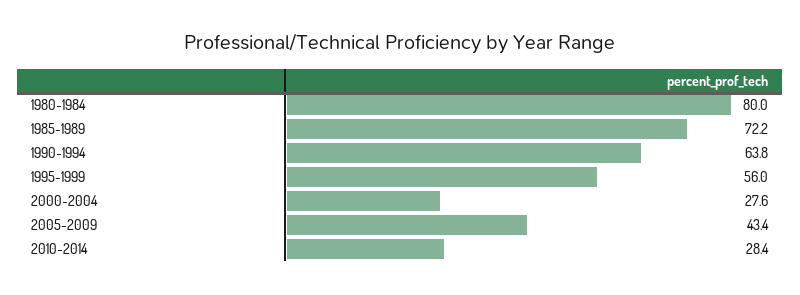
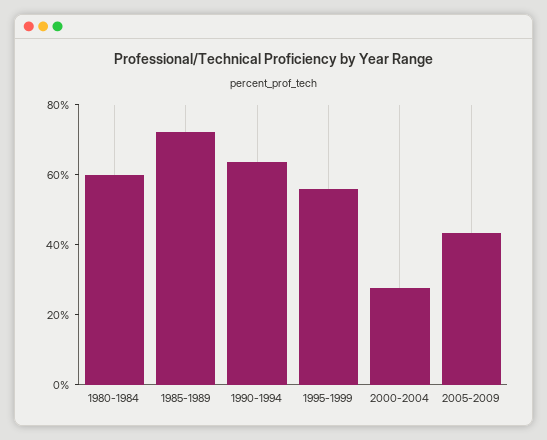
  {
-   "1980-1984": 80,
+   "1980-1984": 60,
    "1985-1989": 72.2,
    "1990-1994": 63.8,
    "1995-1999": 56,
    "2000-2004": 27.6,
-   "2005-2009": 43.4,
+   "2005-2009": 43.4
-   "2010-2014": 28.4
  }

